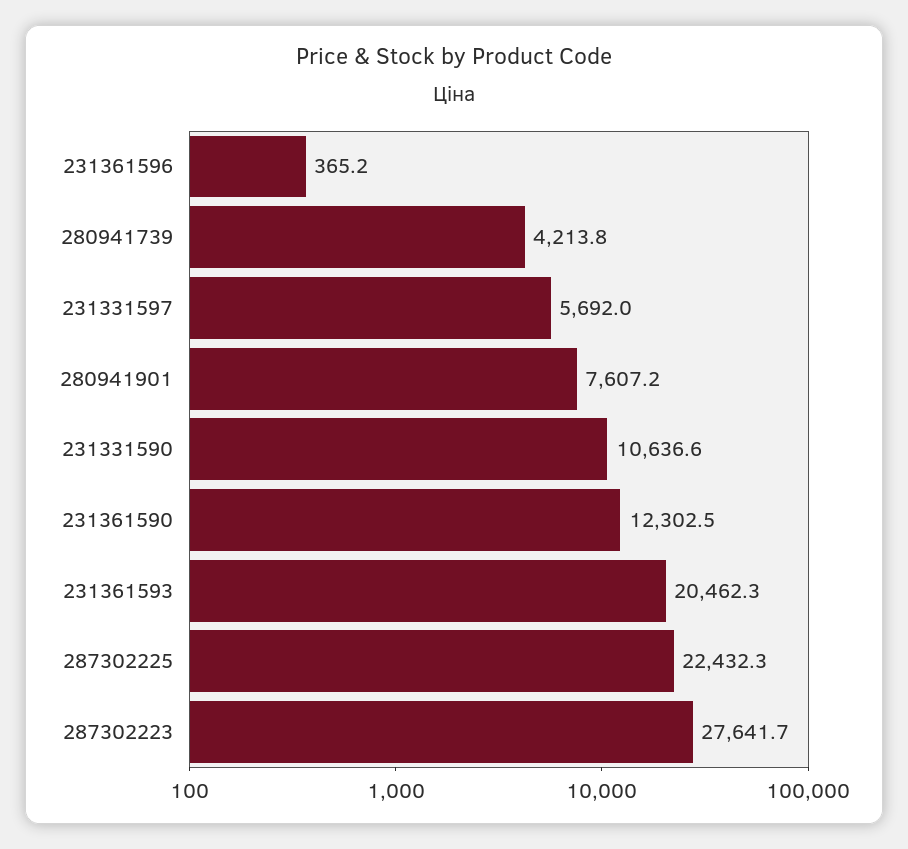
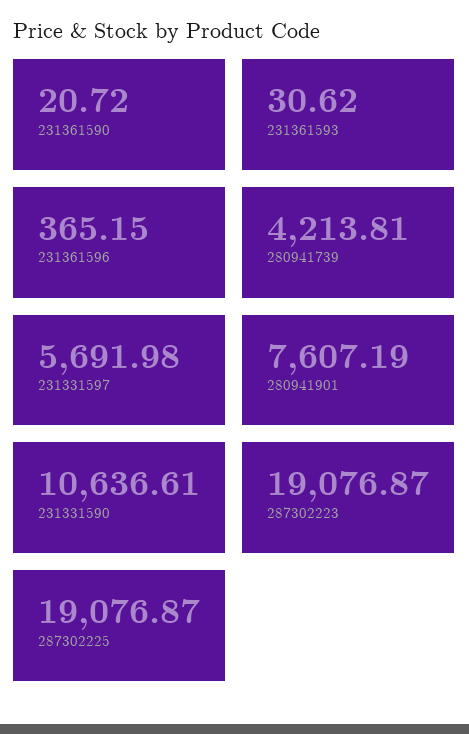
  {
    "231361596": 365.15,
    "280941739": 4213.81,
    "231331597": 5691.98,
    "280941901": 7607.19,
    "231331590": 10636.61,
-   "231361590": 12302.5,
+   "231361590": 20.72,
-   "231361593": 20462.3,
+   "231361593": 30.62,
-   "287302225": 22432.3,
+   "287302225": 19076.87,
-   "287302223": 27641.7
+   "287302223": 19076.87
  }

